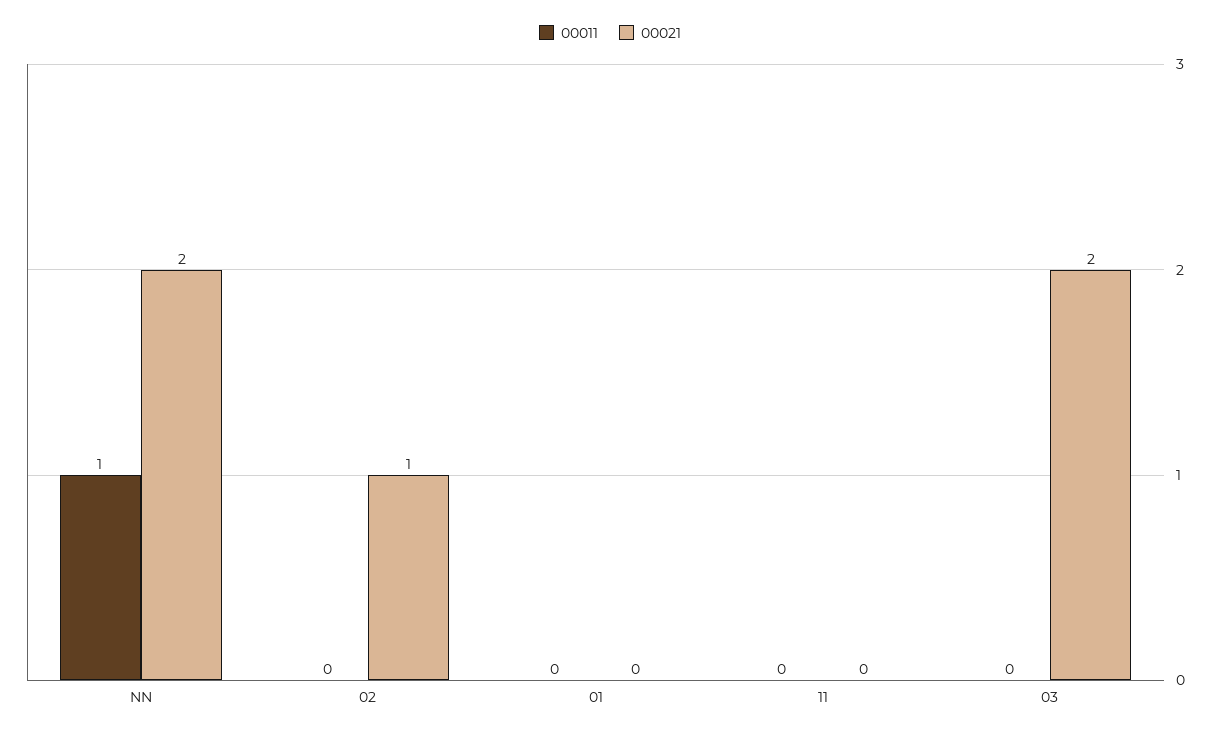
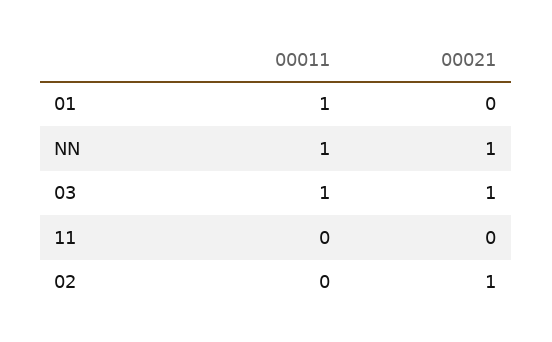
  {
    "00011": {
      "NN": 1,
      "02": 0,
-     "01": 0,
+     "01": 1,
      "11": 0,
-     "03": 0
+     "03": 1
    },
    "00021": {
-     "NN": 2,
+     "NN": 1,
      "02": 1,
      "01": 0,
      "11": 0,
-     "03": 2
+     "03": 1
    }
  }

